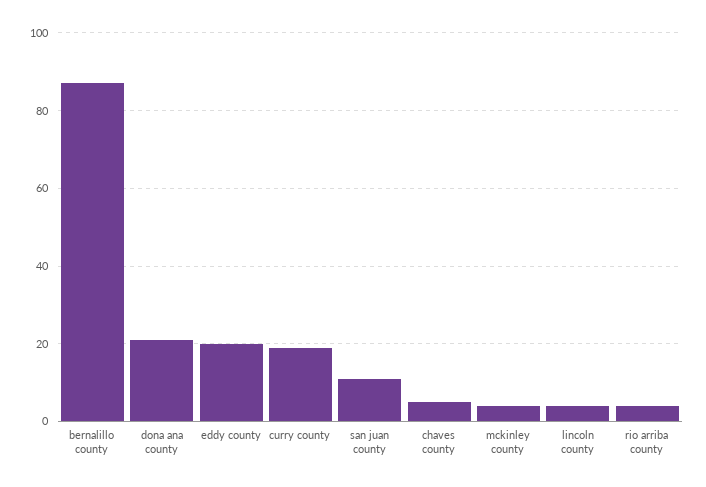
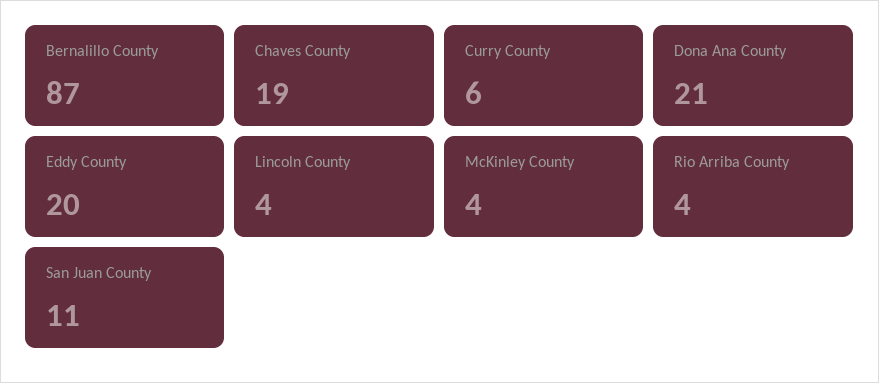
  {
    "bernalillo county": 87,
    "dona ana county": 21,
    "eddy county": 20,
-   "curry county": 20,
+   "curry county": 6,
    "san juan county": 11,
-   "chaves county": 5,
+   "chaves county": 19,
    "mckinley county": 4,
    "lincoln county": 4,
    "rio arriba county": 4
  }

